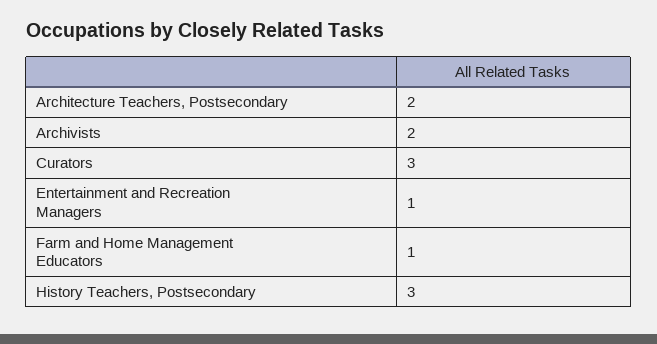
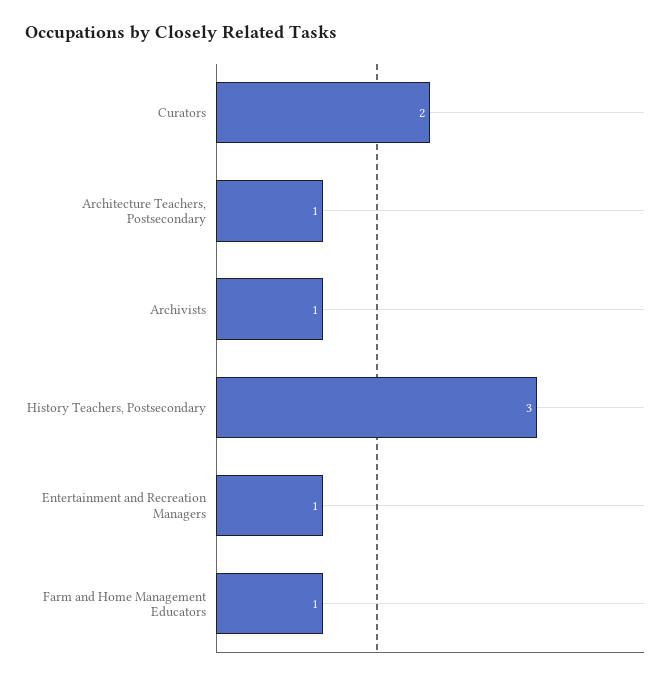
  {
-   "Architecture Teachers, Postsecondary": 2,
+   "Architecture Teachers, Postsecondary": 1,
-   "Archivists": 2,
+   "Archivists": 1,
-   "Curators": 3,
+   "Curators": 2,
    "Entertainment and Recreation Managers": 1,
    "Farm and Home Management Educators": 1,
    "History Teachers, Postsecondary": 3
  }

